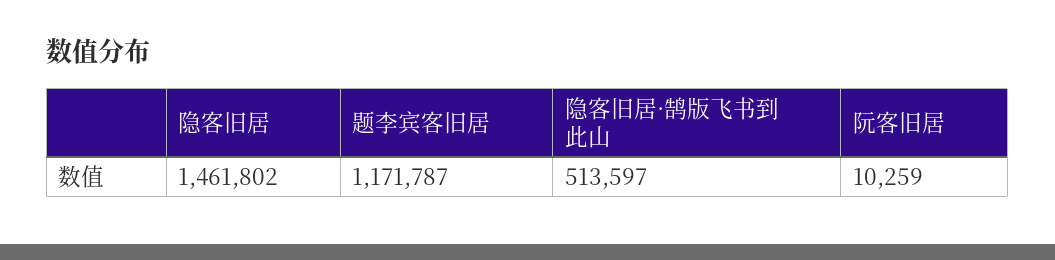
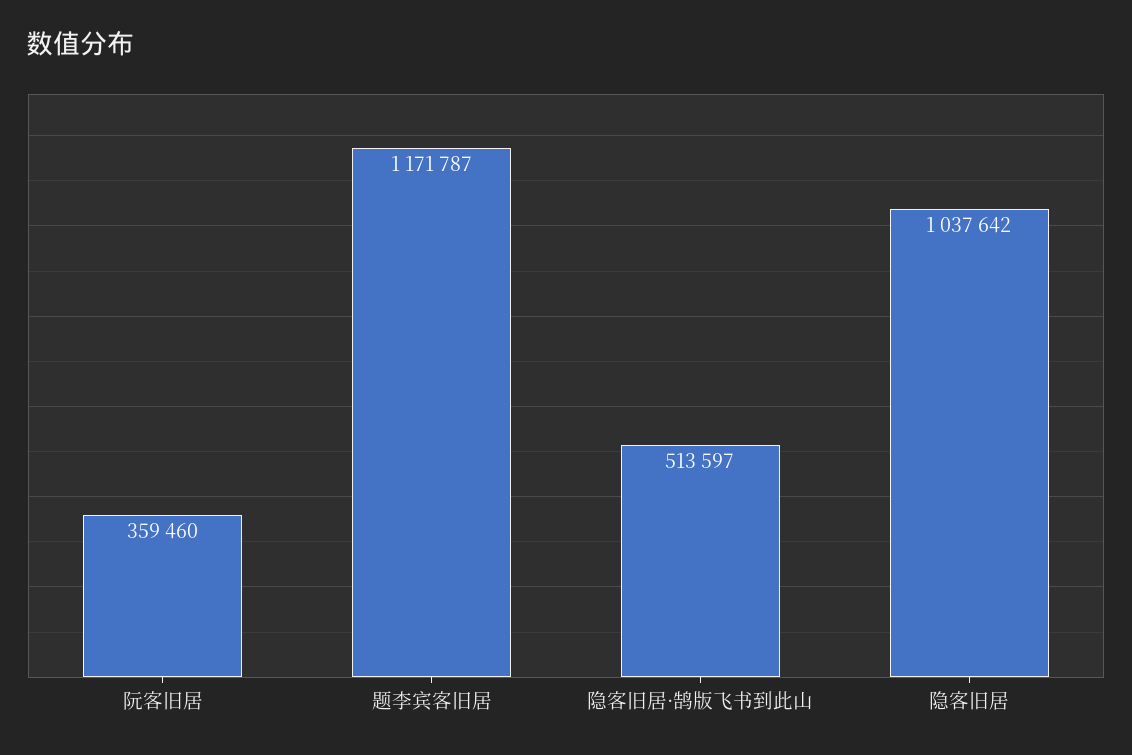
  {
-   "隐客旧居": 1461802,
+   "隐客旧居": 1037642,
    "题李宾客旧居": 1171787,
    "隐客旧居·鹄版飞书到此山": 513597,
-   "阮客旧居": 10259
+   "阮客旧居": 359460
  }

